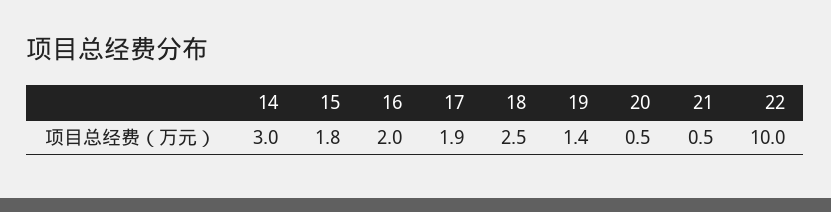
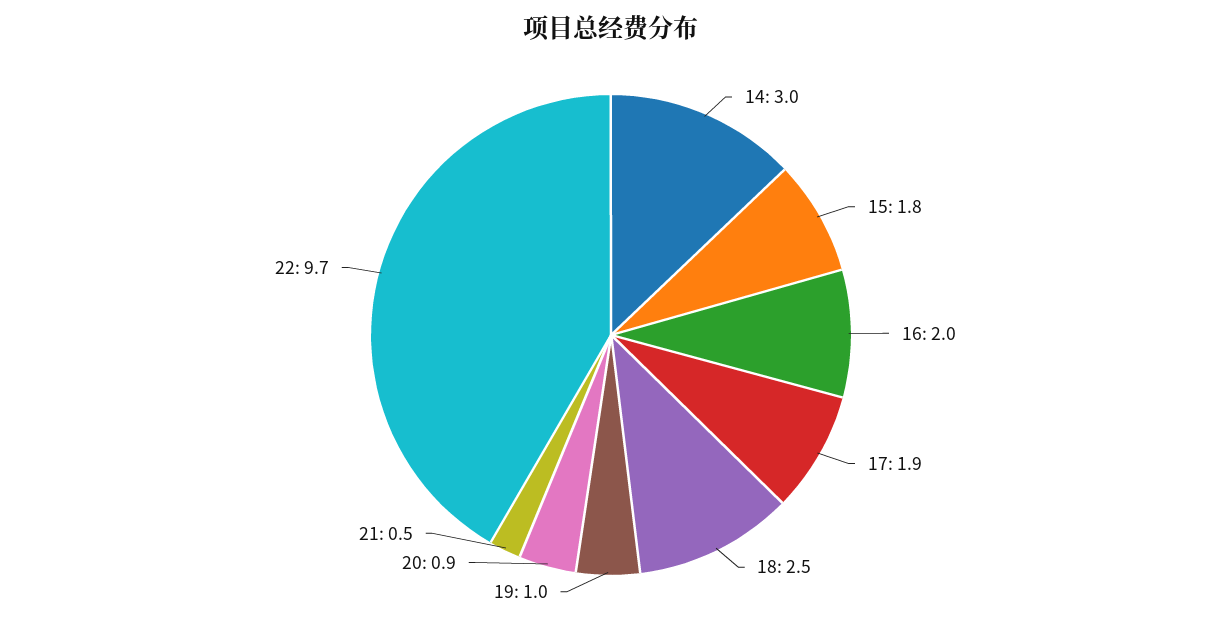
  {
    "14": 3,
    "15": 1.8,
    "16": 2,
    "17": 1.9,
    "18": 2.5,
-   "19": 1.4,
+   "19": 1,
-   "20": 0.5,
+   "20": 0.9,
    "21": 0.5,
-   "22": 10
+   "22": 9.7
  }

